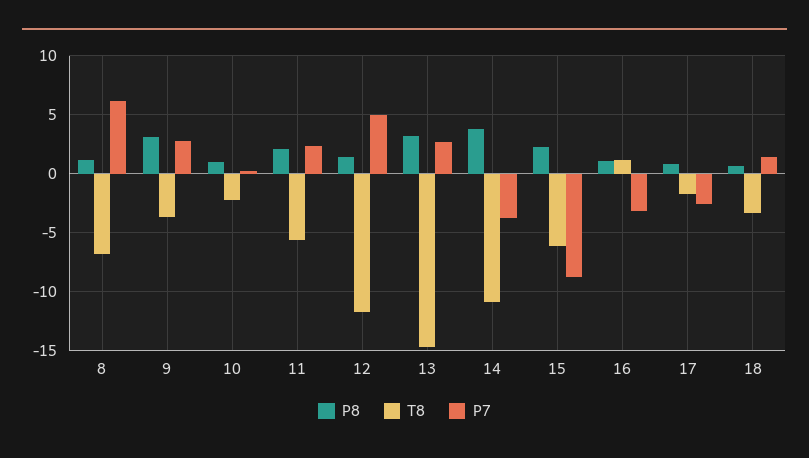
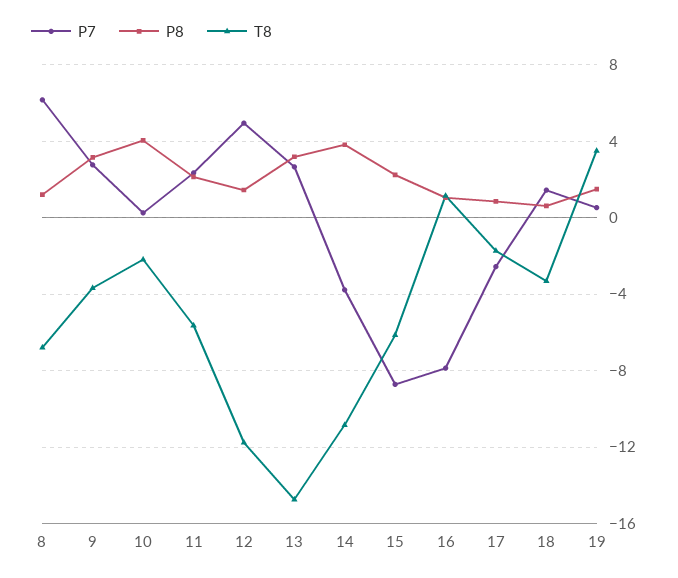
  {
    "P8": {
      "8": 1,
      "9": 3,
-     "10": 1,
+     "10": 4,
      "11": 2,
      "12": 1.5,
      "13": 3,
      "14": 4,
      "15": 2,
      "16": 1,
      "17": 1,
-     "18": 0.5
+     "18": 0.5,
+     "19": 1.5
    },
    "T8": {
      "8": -7,
      "9": -3.5,
      "10": -2,
      "11": -5.5,
      "12": -12,
      "13": -14.5,
      "14": -11,
      "15": -6,
      "16": 1,
      "17": -1.5,
-     "18": -3.5
+     "18": -3.5,
+     "19": 3.5
    },
    "P7": {
      "8": 6,
      "9": 3,
      "10": 0,
      "11": 2.5,
      "12": 5,
      "13": 2.5,
      "14": -4,
      "15": -8.5,
-     "16": -3,
+     "16": -8,
      "17": -2.5,
-     "18": 1.5
+     "18": 1.5,
+     "19": 0.5
    }
  }

